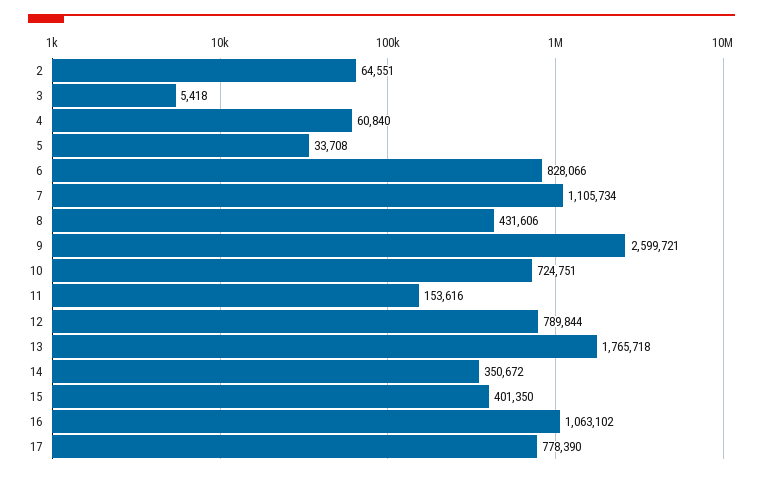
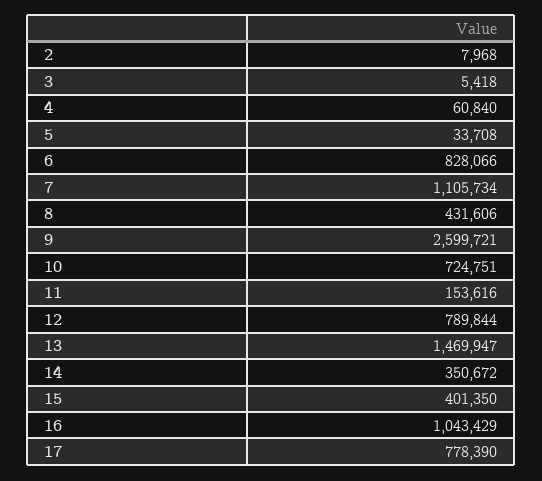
  {
-   "2": 64551,
+   "2": 7968,
    "3": 5418,
    "4": 60840,
    "5": 33708,
    "6": 828066,
    "7": 1105734,
    "8": 431606,
    "9": 2599721,
    "10": 724751,
    "11": 153616,
    "12": 789844,
-   "13": 1765718,
+   "13": 1469947,
    "14": 350672,
    "15": 401350,
-   "16": 1063102,
+   "16": 1043429,
    "17": 778390
  }

